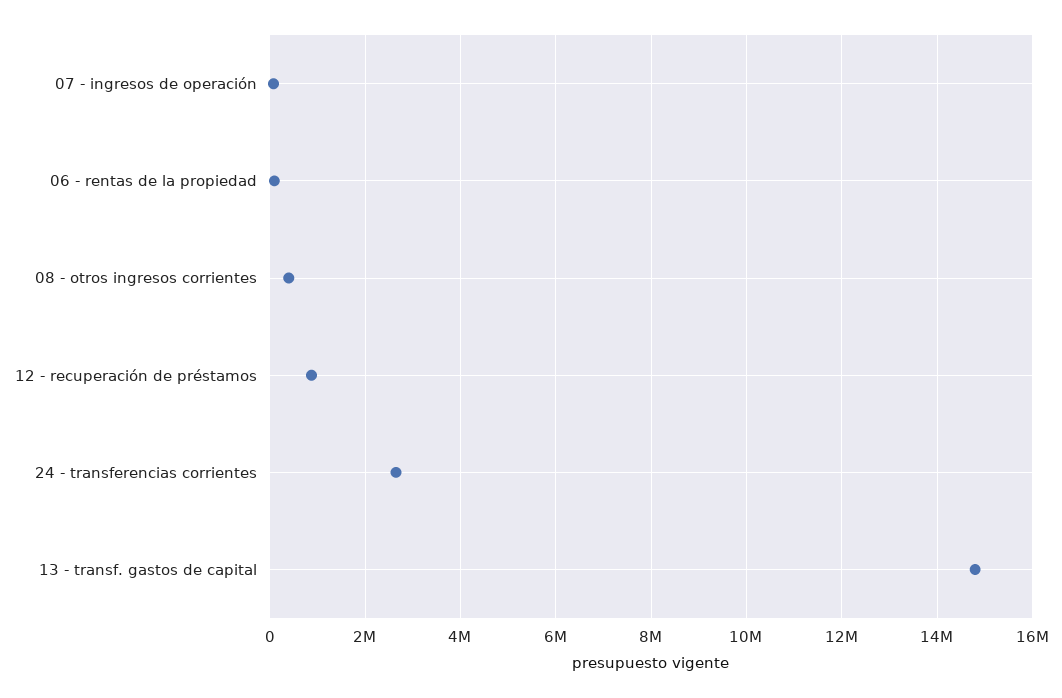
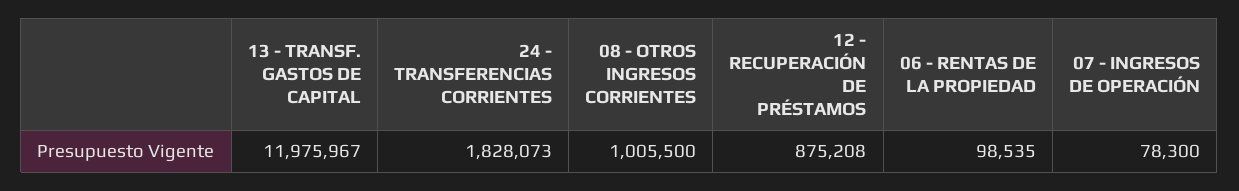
  {
    "07 - ingresos de operación": 78300,
    "06 - rentas de la propiedad": 98535,
-   "08 - otros ingresos corrientes": 400000,
+   "08 - otros ingresos corrientes": 1005500,
    "12 - recuperación de préstamos": 875208,
-   "24 - transferencias corrientes": 2600000,
+   "24 - transferencias corrientes": 1828073,
-   "13 - transf. gastos de capital": 14800000
+   "13 - transf. gastos de capital": 11975967
  }

